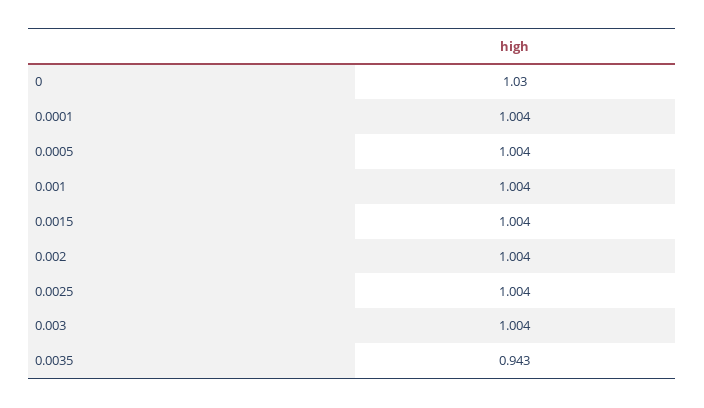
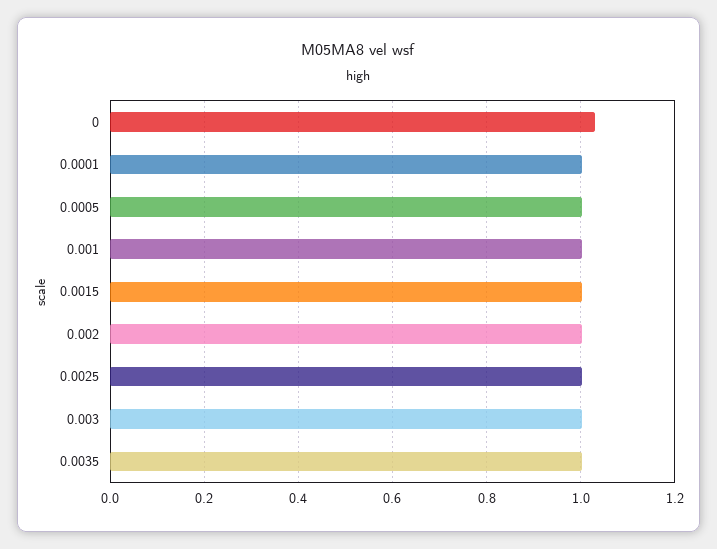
  {
    "0": 1.03,
    "0.0001": 1.004,
    "0.0005": 1.004,
    "0.001": 1.004,
    "0.0015": 1.004,
    "0.002": 1.004,
    "0.0025": 1.004,
    "0.003": 1.004,
-   "0.0035": 0.943
+   "0.0035": 1
  }

